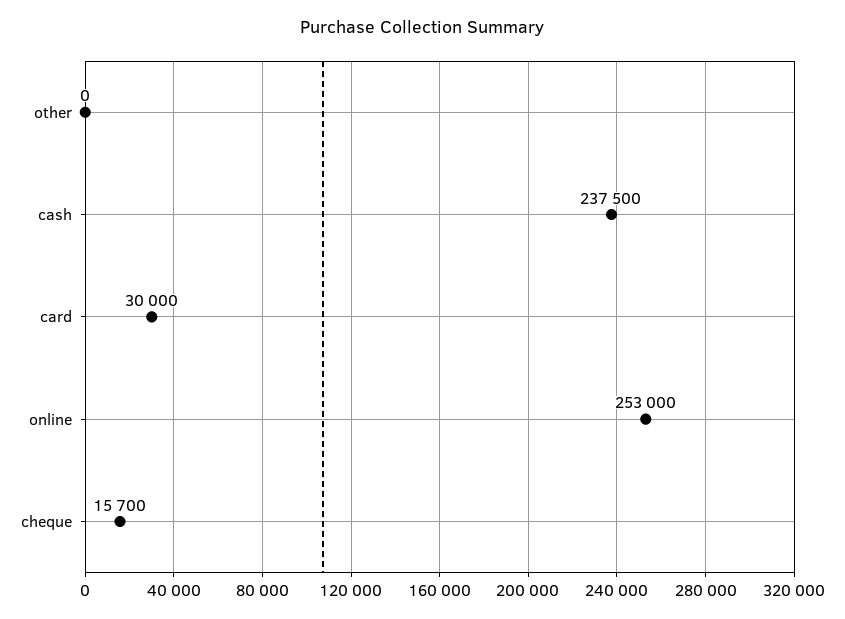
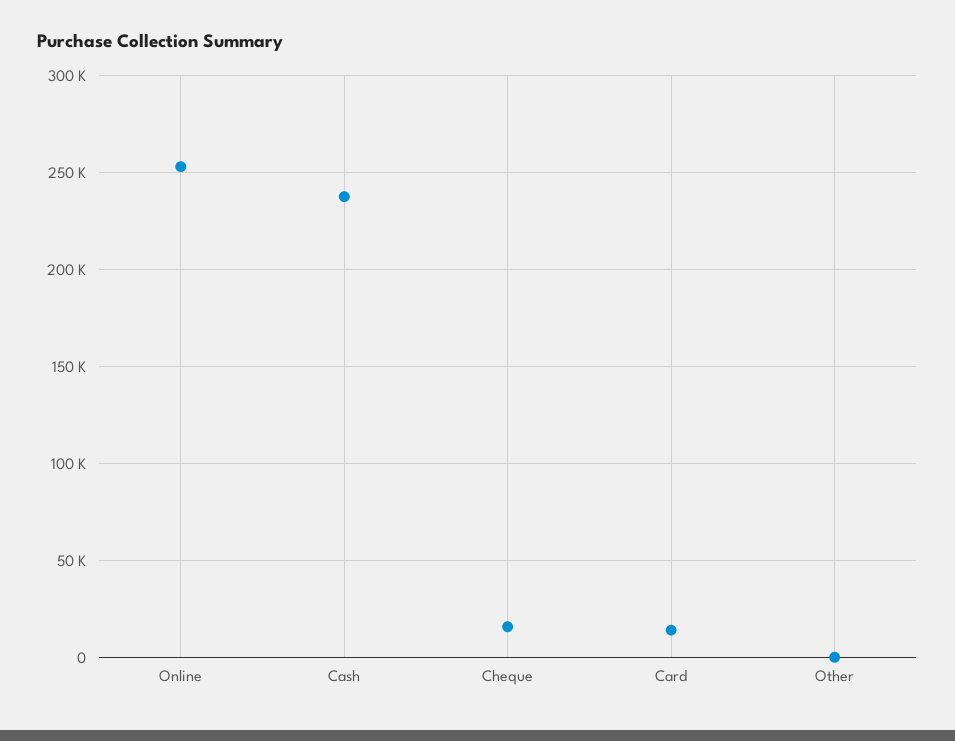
  {
    "other": 0,
    "cash": 237500,
-   "card": 30000,
+   "card": 15000,
    "online": 253000,
    "cheque": 15700
  }

